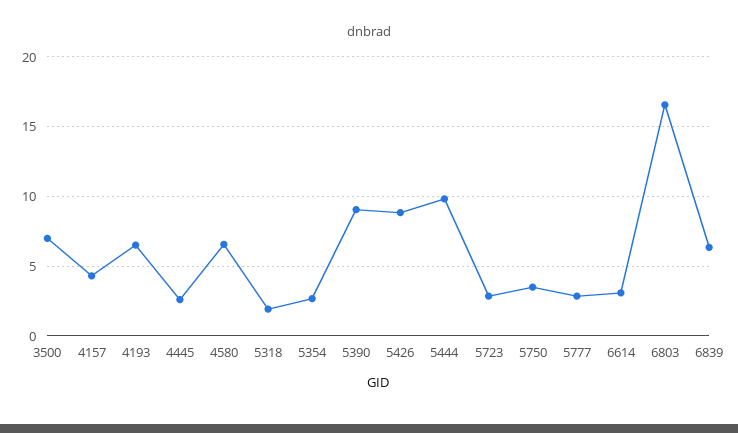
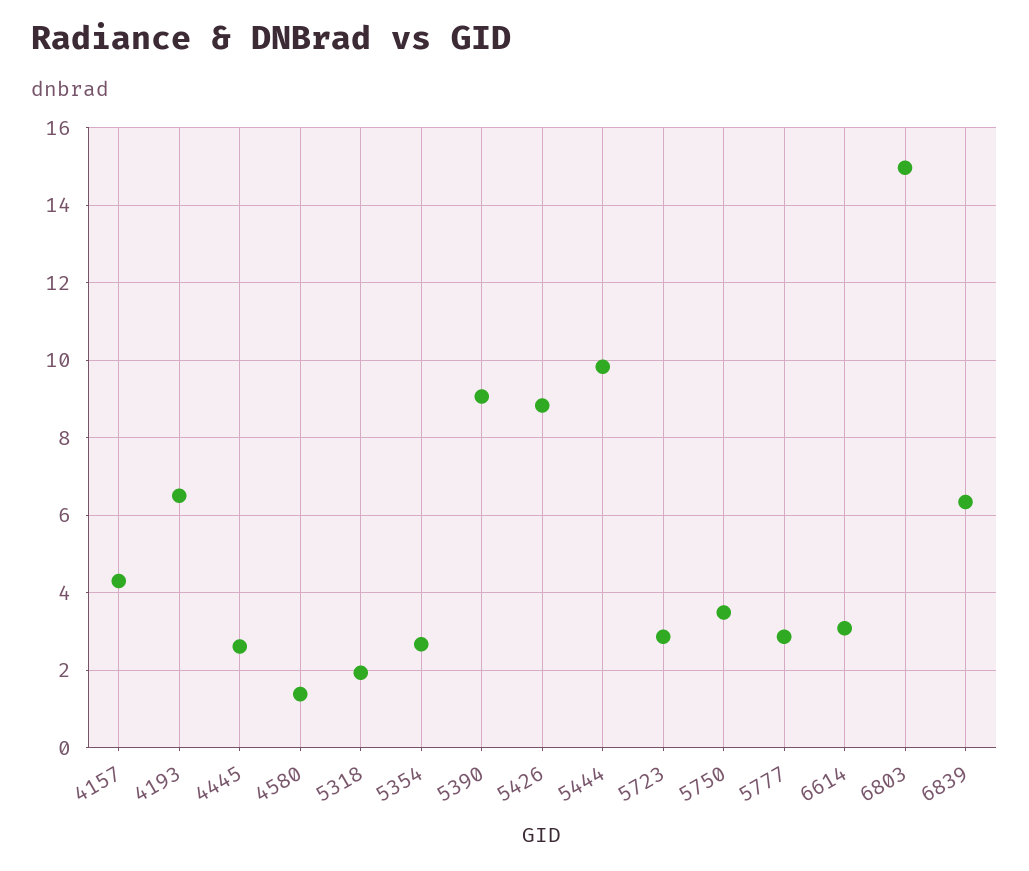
  {
-   "3500": 7,
    "4157": 4.4,
    "4193": 6.6,
    "4445": 2.6,
-   "4580": 6.5,
+   "4580": 1.4,
    "5318": 2,
    "5354": 2.6,
    "5390": 9,
    "5426": 8.8,
    "5444": 9.8,
    "5723": 2.8,
    "5750": 3.4,
    "5777": 2.8,
    "6614": 3,
-   "6803": 16.5,
+   "6803": 15,
    "6839": 6.4
  }

